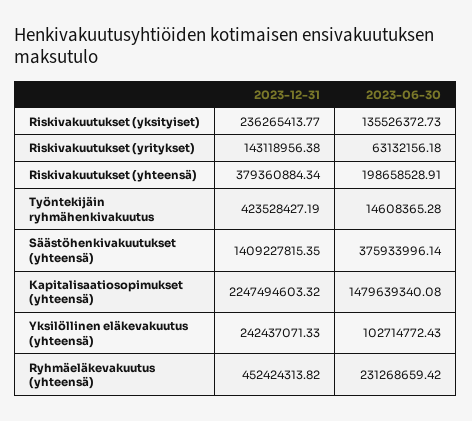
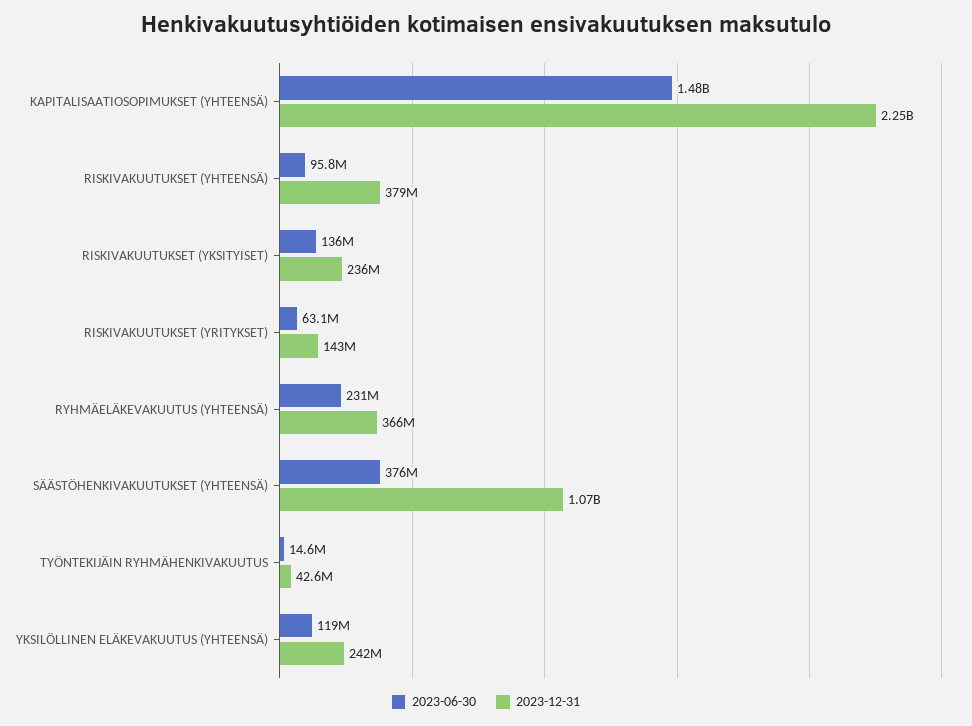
  {
    "2023-12-31": {
      "Riskivakuutukset (yksityiset)": 236265413.77,
      "Riskivakuutukset (yritykset)": 143118956.38,
      "Riskivakuutukset (yhteensä)": 379360884.34,
-     "Työntekijäin ryhmähenkivakuutus": 423528427.19,
+     "Työntekijäin ryhmähenkivakuutus": 42600000,
-     "Säästöhenkivakuutukset (yhteensä)": 1409227815.35,
+     "Säästöhenkivakuutukset (yhteensä)": 1070000000,
      "Kapitalisaatiosopimukset (yhteensä)": 2247494603.32,
      "Yksilöllinen eläkevakuutus (yhteensä)": 242437071.33,
-     "Ryhmäeläkevakuutus (yhteensä)": 452424313.82
+     "Ryhmäeläkevakuutus (yhteensä)": 366000000
    },
    "2023-06-30": {
      "Riskivakuutukset (yksityiset)": 135526372.73,
      "Riskivakuutukset (yritykset)": 63132156.18,
-     "Riskivakuutukset (yhteensä)": 198658528.91,
+     "Riskivakuutukset (yhteensä)": 95800000,
      "Työntekijäin ryhmähenkivakuutus": 14608365.28,
      "Säästöhenkivakuutukset (yhteensä)": 375933996.14,
      "Kapitalisaatiosopimukset (yhteensä)": 1479639340.08,
-     "Yksilöllinen eläkevakuutus (yhteensä)": 102714772.43,
+     "Yksilöllinen eläkevakuutus (yhteensä)": 119000000,
      "Ryhmäeläkevakuutus (yhteensä)": 231268659.42
    }
  }

